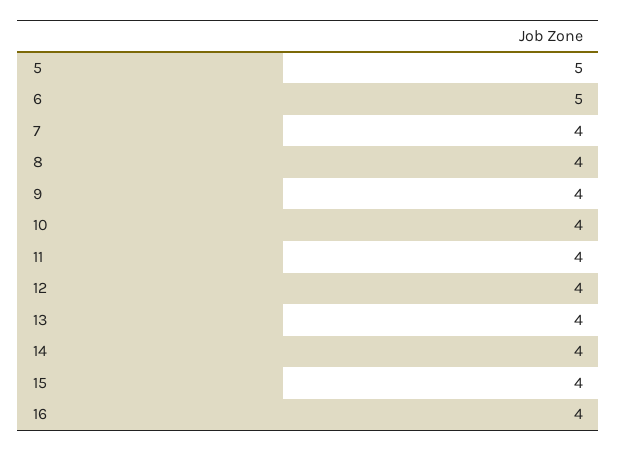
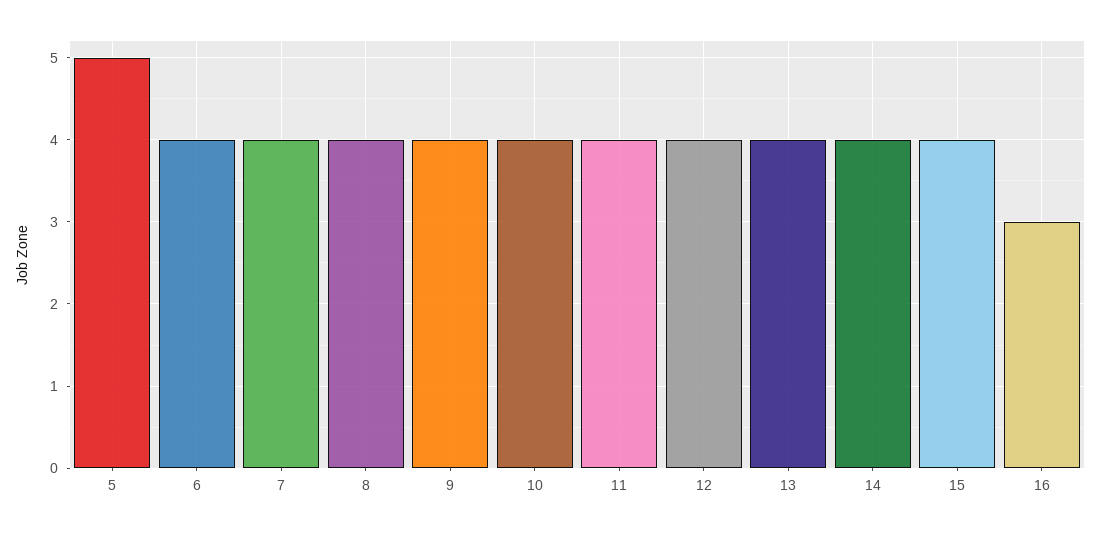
  {
    "5": 5,
-   "6": 5,
+   "6": 4,
    "7": 4,
    "8": 4,
    "9": 4,
    "10": 4,
    "11": 4,
    "12": 4,
    "13": 4,
    "14": 4,
    "15": 4,
-   "16": 4
+   "16": 3
  }

